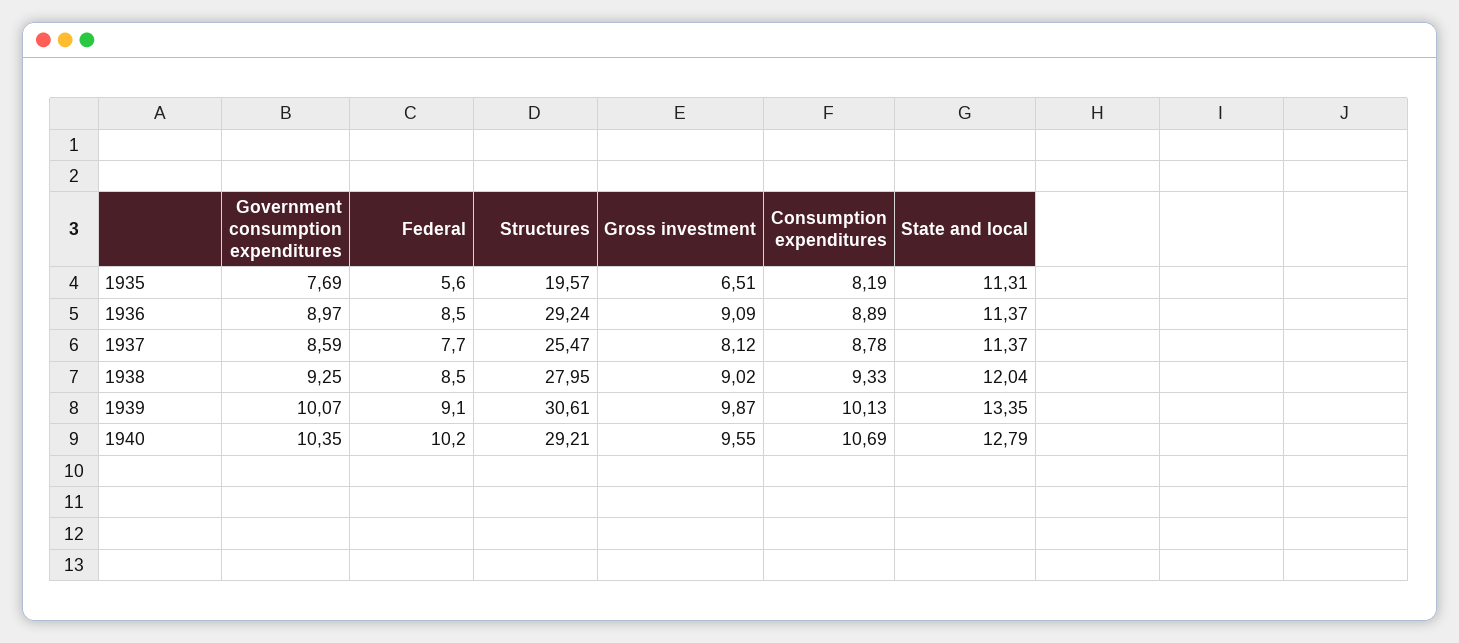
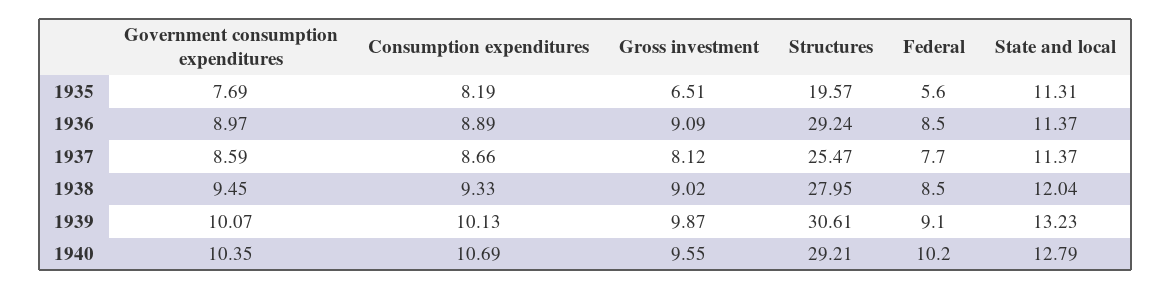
  {
    "Government consumption expenditures": {
      "1935": 7.69,
      "1936": 8.97,
      "1937": 8.59,
-     "1938": 9.25,
+     "1938": 9.45,
      "1939": 10.07,
      "1940": 10.35
    },
    "Federal": {
      "1935": 5.6,
      "1936": 8.5,
      "1937": 7.7,
      "1938": 8.5,
      "1939": 9.1,
      "1940": 10.2
    },
    "Structures": {
      "1935": 19.57,
      "1936": 29.24,
      "1937": 25.47,
      "1938": 27.95,
      "1939": 30.61,
      "1940": 29.21
    },
    "Gross investment": {
      "1935": 6.51,
      "1936": 9.09,
      "1937": 8.12,
      "1938": 9.02,
      "1939": 9.87,
      "1940": 9.55
    },
    "Consumption expenditures": {
      "1935": 8.19,
      "1936": 8.89,
-     "1937": 8.78,
+     "1937": 8.66,
      "1938": 9.33,
      "1939": 10.13,
      "1940": 10.69
    },
    "State and local": {
      "1935": 11.31,
      "1936": 11.37,
      "1937": 11.37,
      "1938": 12.04,
-     "1939": 13.35,
+     "1939": 13.23,
      "1940": 12.79
    }
  }

